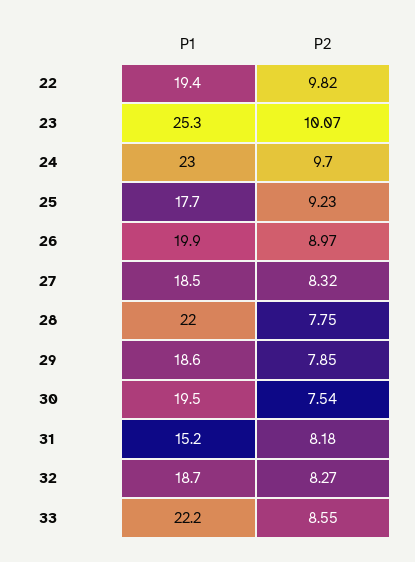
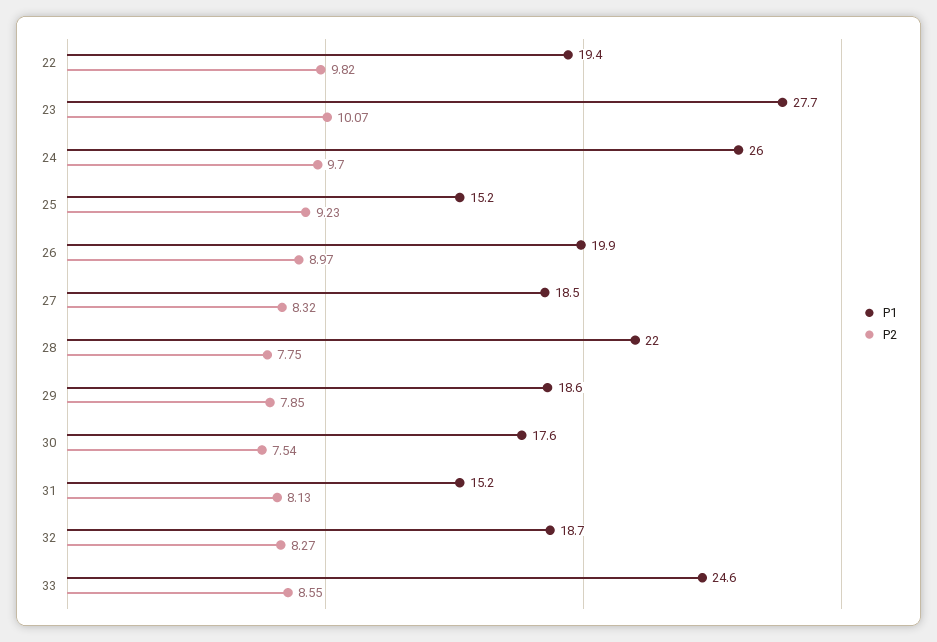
  {
    "P1": {
      "22": 19.4,
-     "23": 25.3,
+     "23": 27.7,
-     "24": 23,
+     "24": 26,
-     "25": 17.7,
+     "25": 15.2,
      "26": 19.9,
      "27": 18.5,
      "28": 22,
      "29": 18.6,
-     "30": 19.5,
+     "30": 17.6,
      "31": 15.2,
      "32": 18.7,
-     "33": 22.2
+     "33": 24.6
    },
    "P2": {
      "22": 9.82,
      "23": 10.07,
      "24": 9.7,
      "25": 9.23,
      "26": 8.97,
      "27": 8.32,
      "28": 7.75,
      "29": 7.85,
      "30": 7.54,
-     "31": 8.18,
+     "31": 8.13,
      "32": 8.27,
      "33": 8.55
    }
  }

